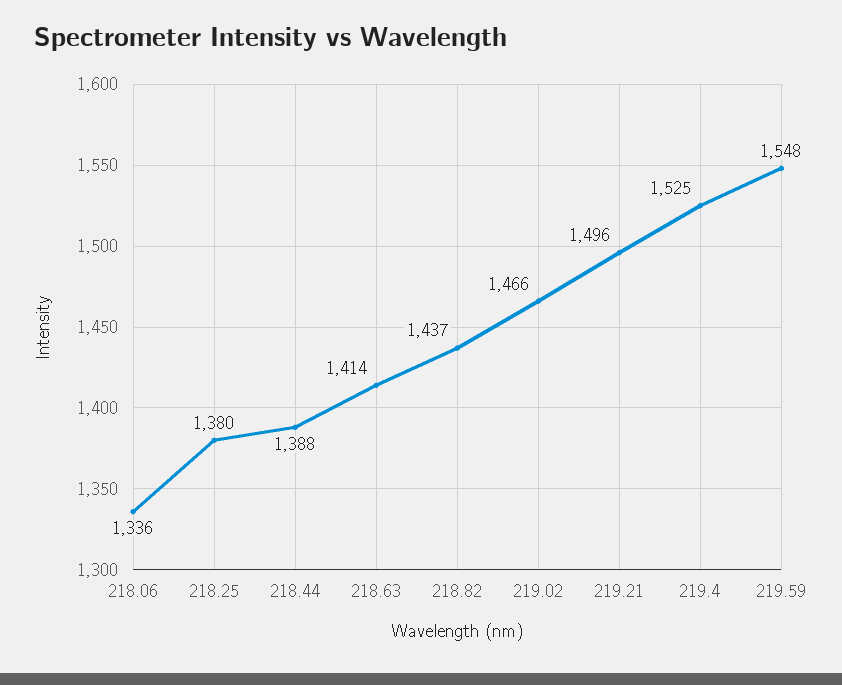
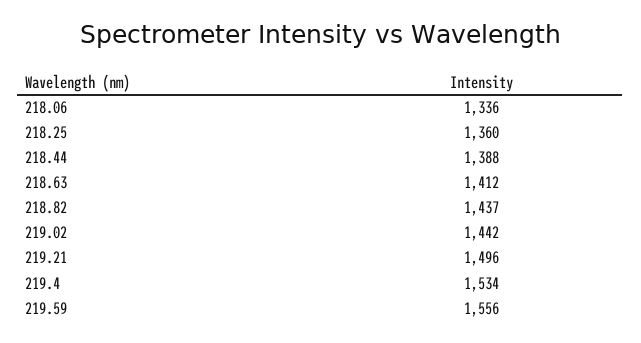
  {
    "218.06": 1336,
-   "218.25": 1380,
+   "218.25": 1360,
    "218.44": 1388,
-   "218.63": 1414,
+   "218.63": 1412,
    "218.82": 1437,
-   "219.02": 1466,
+   "219.02": 1442,
    "219.21": 1496,
-   "219.4": 1525,
+   "219.4": 1534,
-   "219.59": 1548
+   "219.59": 1556
  }

